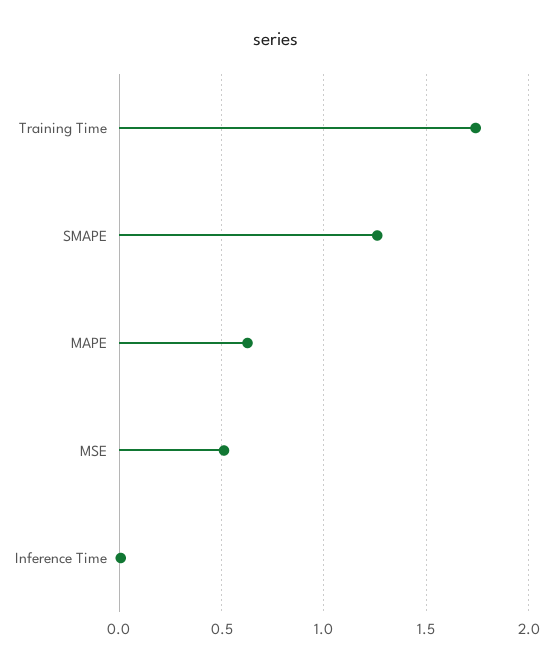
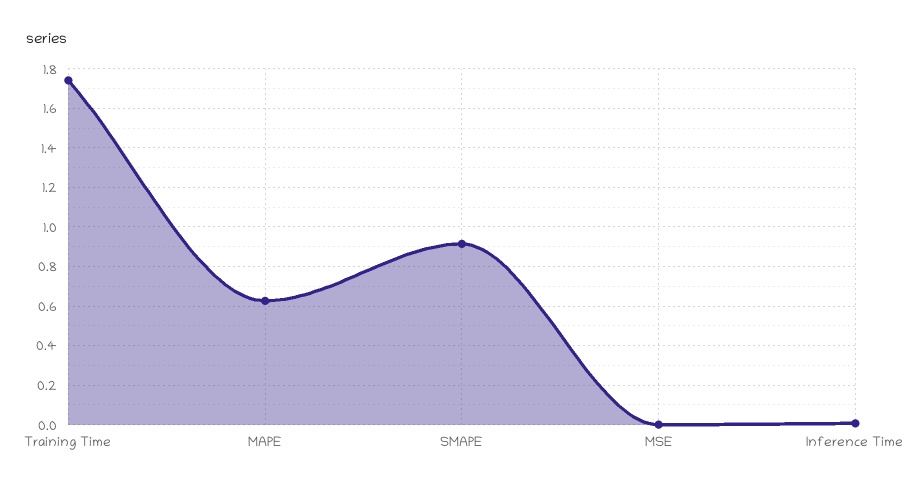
  {
    "Training Time": 1.75,
-   "SMAPE": 1.25,
+   "SMAPE": 0.9,
    "MAPE": 0.65,
-   "MSE": 0.5,
+   "MSE": 0,
    "Inference Time": 0
  }

